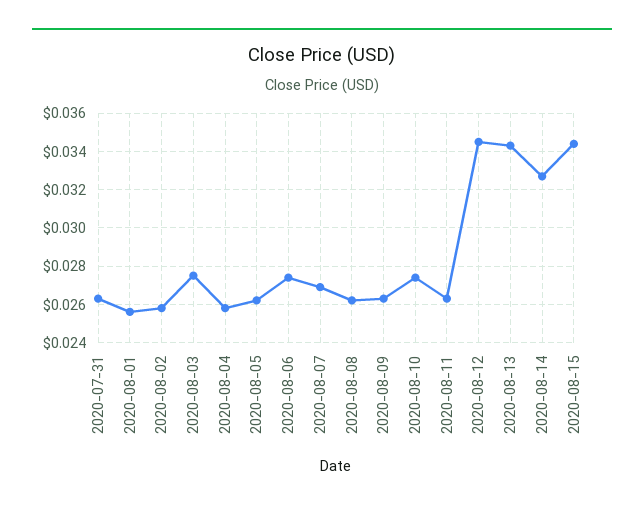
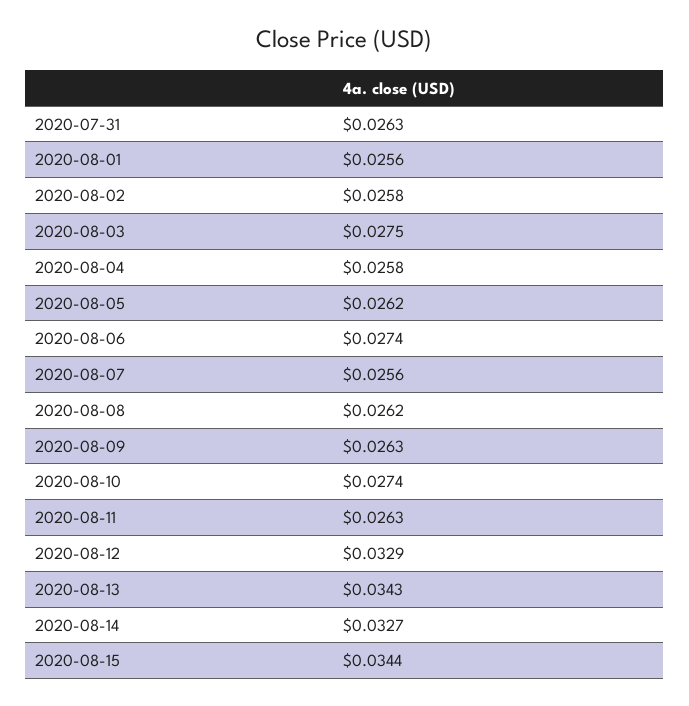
  {
    "2020-07-31": 0.0263,
    "2020-08-01": 0.0256,
    "2020-08-02": 0.0258,
    "2020-08-03": 0.0275,
    "2020-08-04": 0.0258,
    "2020-08-05": 0.0262,
    "2020-08-06": 0.0274,
-   "2020-08-07": 0.027,
+   "2020-08-07": 0.0256,
    "2020-08-08": 0.0262,
    "2020-08-09": 0.0263,
    "2020-08-10": 0.0274,
    "2020-08-11": 0.0263,
-   "2020-08-12": 0.0345,
+   "2020-08-12": 0.0329,
    "2020-08-13": 0.0343,
    "2020-08-14": 0.0327,
    "2020-08-15": 0.0344
  }

